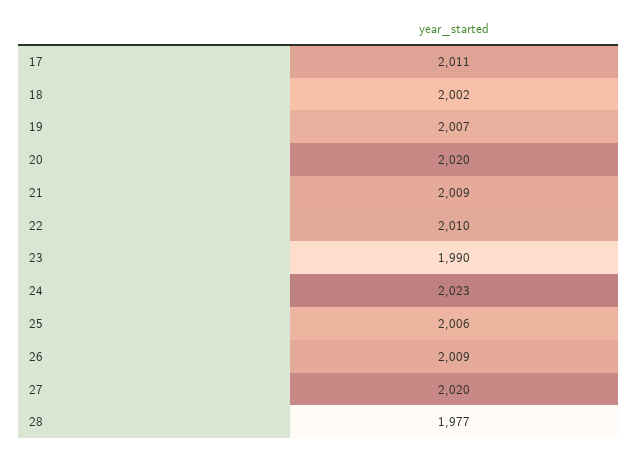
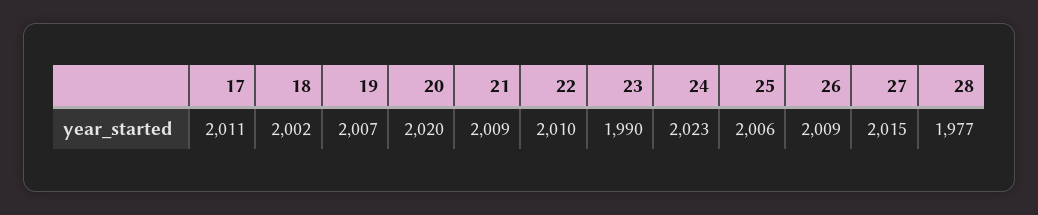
  {
    "17": 2011,
    "18": 2002,
    "19": 2007,
    "20": 2020,
    "21": 2009,
    "22": 2010,
    "23": 1990,
    "24": 2023,
    "25": 2006,
    "26": 2009,
-   "27": 2020,
+   "27": 2015,
    "28": 1977
  }

